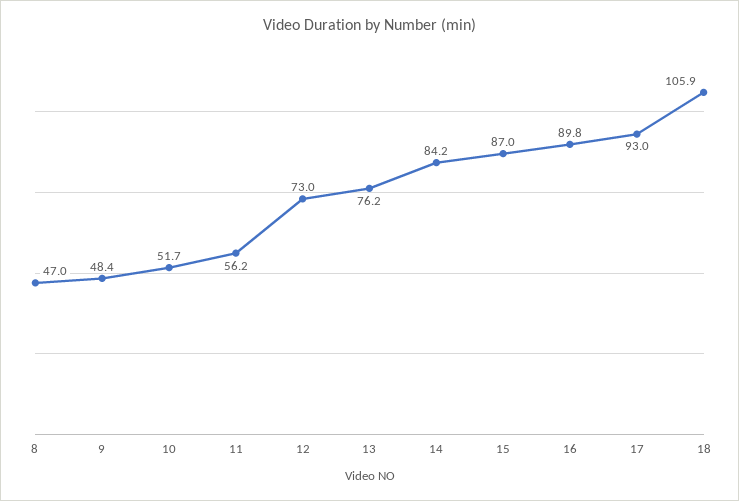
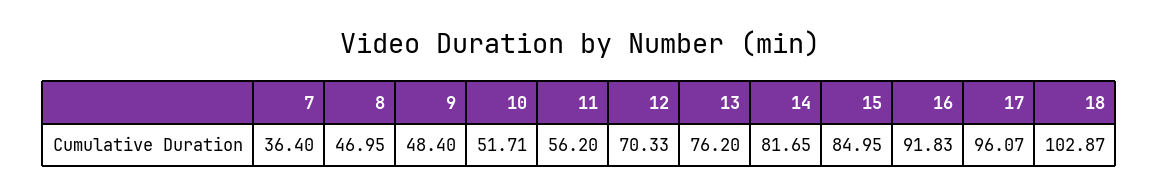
  {
    "8": 46.95,
    "9": 48.4,
    "10": 51.71,
    "11": 56.2,
-   "12": 73,
+   "12": 70.33,
    "13": 76.2,
-   "14": 84.2,
+   "14": 81.65,
-   "15": 87,
+   "15": 84.95,
-   "16": 89.8,
+   "16": 91.83,
-   "17": 93,
+   "17": 96.07,
-   "18": 105.9
+   "18": 102.87,
+   "7": 36.4
  }

